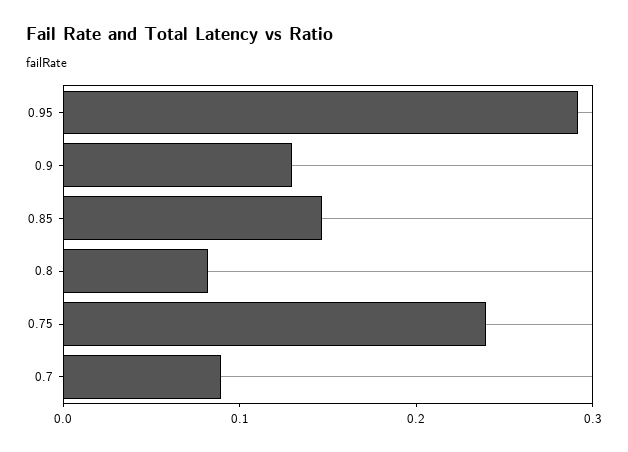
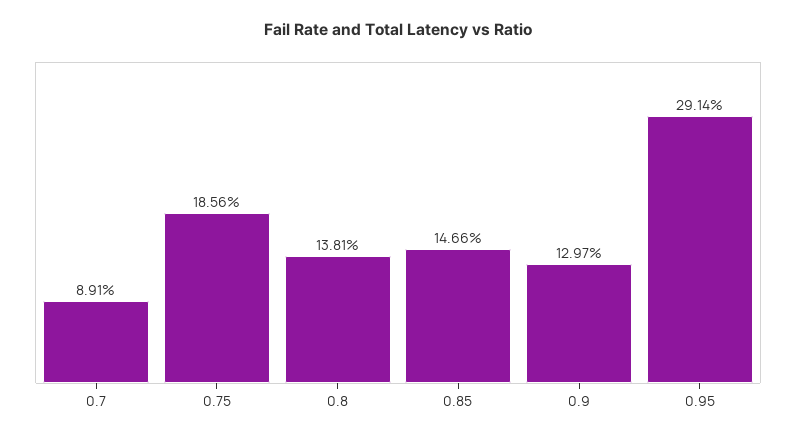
  {
    "0.95": 0.2914,
    "0.9": 0.1297,
    "0.85": 0.1466,
-   "0.8": 0.08,
+   "0.8": 0.1381,
-   "0.75": 0.24,
+   "0.75": 0.1856,
    "0.7": 0.0891
  }

